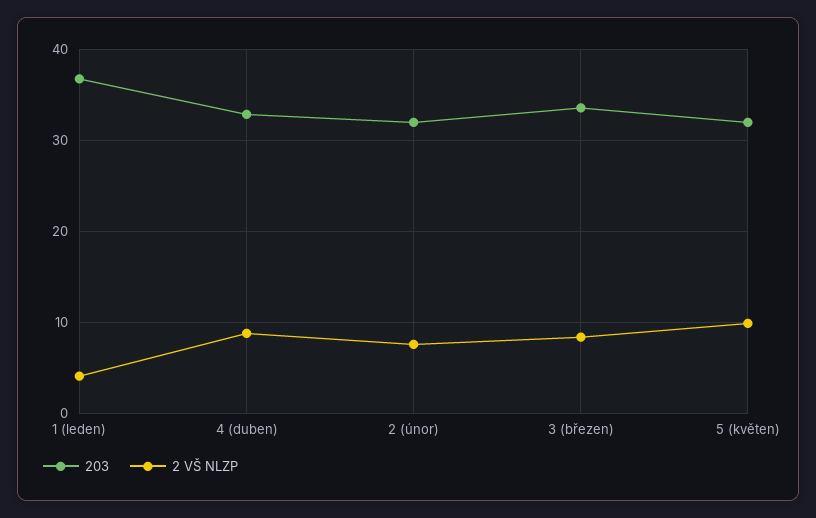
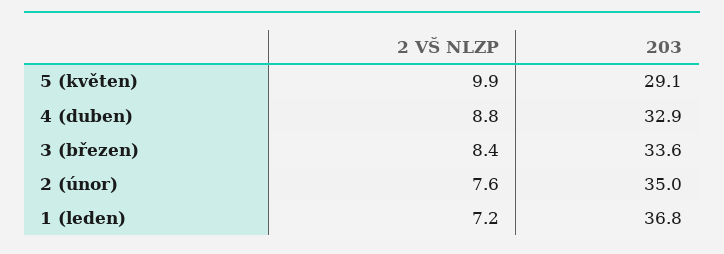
  {
    "203": {
      "1 (leden)": 36.8,
      "4 (duben)": 32.9,
-     "2 (únor)": 32,
+     "2 (únor)": 35,
      "3 (březen)": 33.6,
-     "5 (květen)": 32
+     "5 (květen)": 29.1
    },
    "2 VŠ NLZP": {
-     "1 (leden)": 4,
+     "1 (leden)": 7.2,
      "4 (duben)": 8.8,
      "2 (únor)": 7.6,
      "3 (březen)": 8.4,
      "5 (květen)": 9.9
    }
  }

